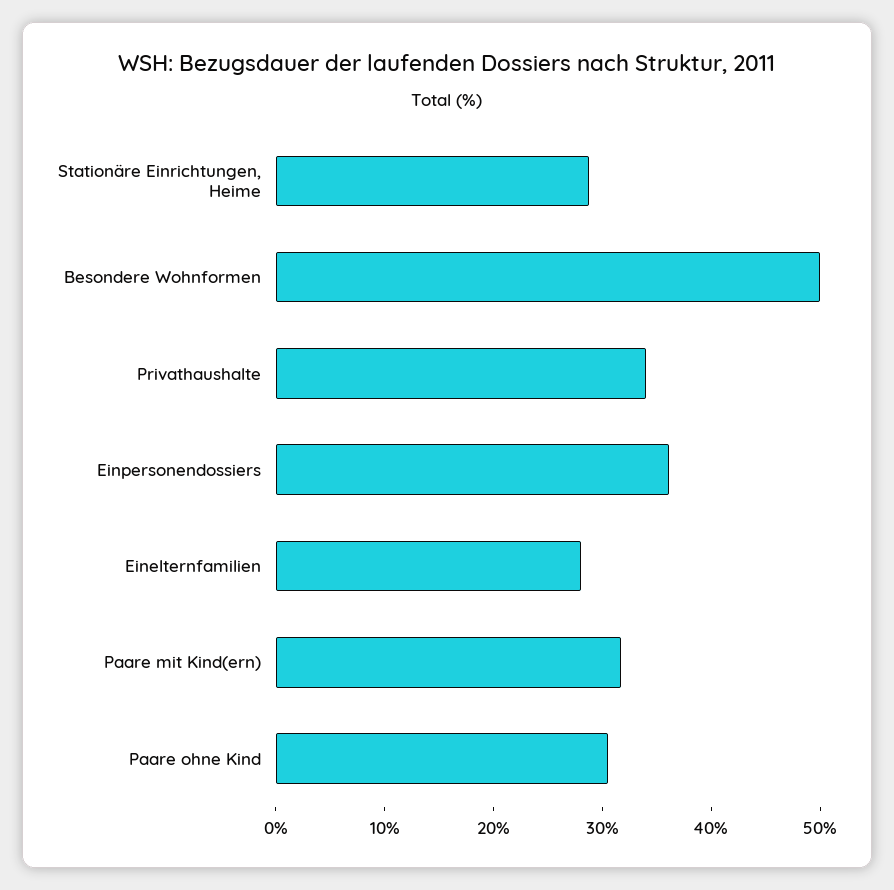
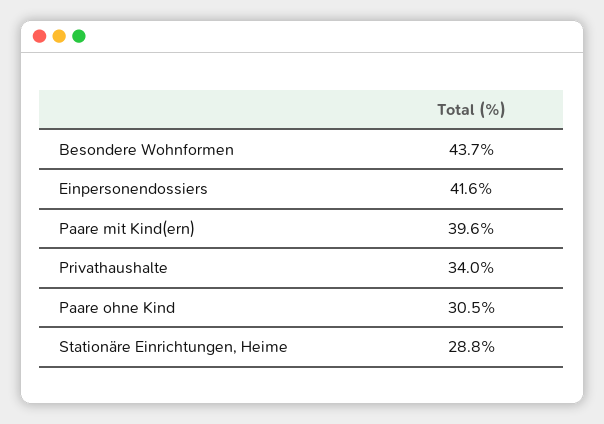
  {
    "Stationäre Einrichtungen, Heime": 28.8,
-   "Besondere Wohnformen": 50,
+   "Besondere Wohnformen": 43.7,
    "Privathaushalte": 34,
-   "Einpersonendossiers": 36,
+   "Einpersonendossiers": 41.6,
-   "Einelternfamilien": 28,
-   "Paare mit Kind(ern)": 32,
+   "Paare mit Kind(ern)": 39.6,
    "Paare ohne Kind": 30.5
  }

